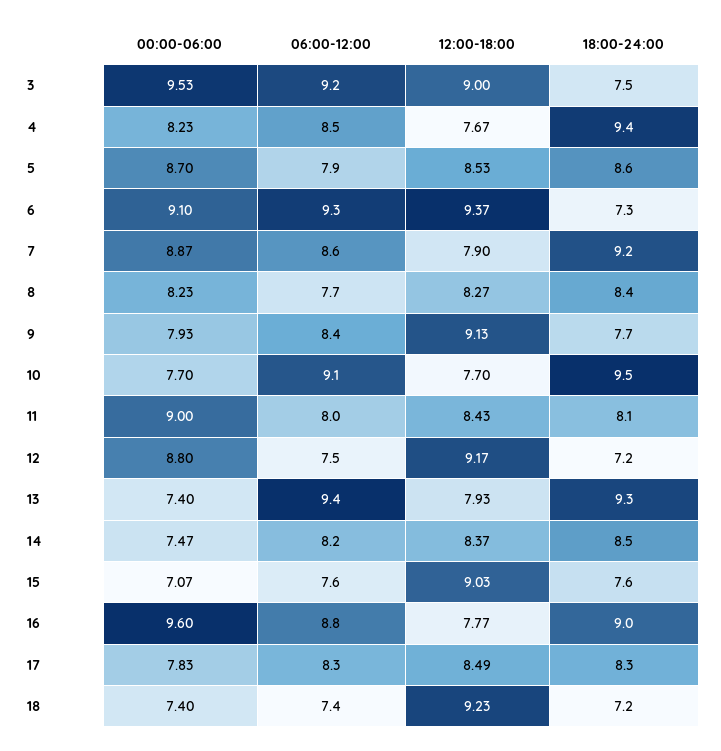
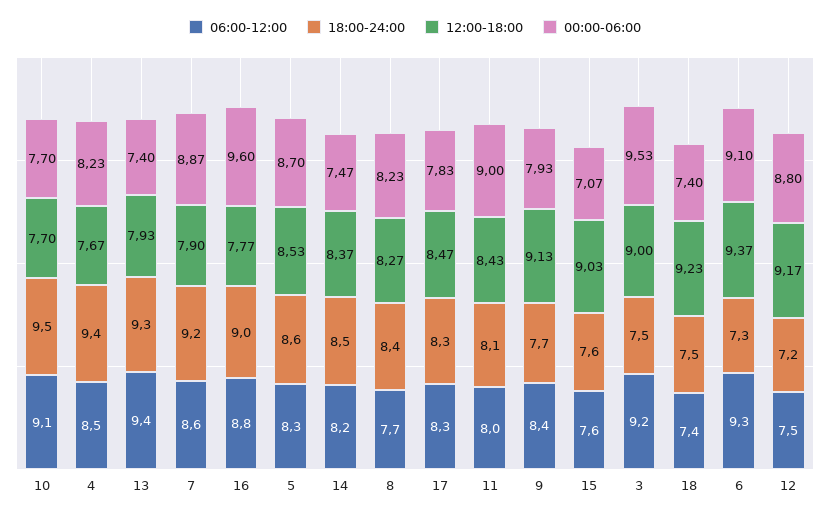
  {
    "00:00-06:00": {
      "3": 9.53,
      "4": 8.23,
      "5": 8.7,
      "6": 9.1,
      "7": 8.87,
      "8": 8.23,
      "9": 7.93,
      "10": 7.7,
      "11": 9,
      "12": 8.8,
      "13": 7.4,
      "14": 7.47,
      "15": 7.07,
      "16": 9.6,
      "17": 7.83,
      "18": 7.4
    },
    "06:00-12:00": {
      "3": 9.2,
      "4": 8.5,
-     "5": 7.9,
+     "5": 8.3,
      "6": 9.3,
      "7": 8.6,
      "8": 7.7,
      "9": 8.4,
      "10": 9.1,
      "11": 8,
      "12": 7.5,
      "13": 9.4,
      "14": 8.2,
      "15": 7.6,
      "16": 8.8,
      "17": 8.3,
      "18": 7.4
    },
    "12:00-18:00": {
      "3": 9,
      "4": 7.67,
      "5": 8.53,
      "6": 9.37,
      "7": 7.9,
      "8": 8.27,
      "9": 9.13,
      "10": 7.7,
      "11": 8.43,
      "12": 9.17,
      "13": 7.93,
      "14": 8.37,
      "15": 9.03,
      "16": 7.77,
-     "17": 8.49,
+     "17": 8.47,
      "18": 9.23
    },
    "18:00-24:00": {
      "3": 7.5,
      "4": 9.4,
      "5": 8.6,
      "6": 7.3,
      "7": 9.2,
      "8": 8.4,
      "9": 7.7,
      "10": 9.5,
      "11": 8.1,
      "12": 7.2,
      "13": 9.3,
      "14": 8.5,
      "15": 7.6,
      "16": 9,
      "17": 8.3,
-     "18": 7.2
+     "18": 7.5
    }
  }

